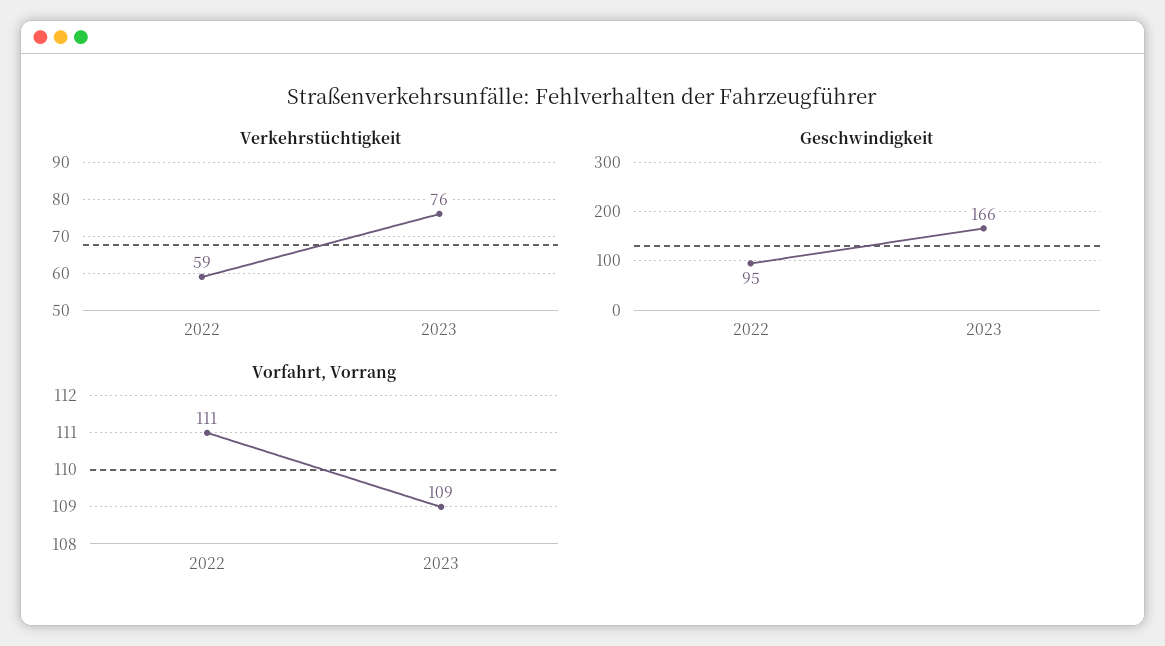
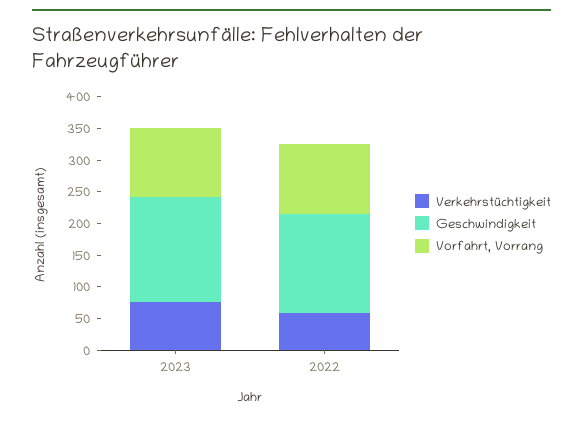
  {
    "Verkehrstüchtigkeit": {
      "2022": 59,
      "2023": 76
    },
    "Geschwindigkeit": {
-     "2022": 95,
+     "2022": 150,
      "2023": 166
    },
    "Vorfahrt, Vorrang": {
      "2022": 111,
      "2023": 109
    }
  }

